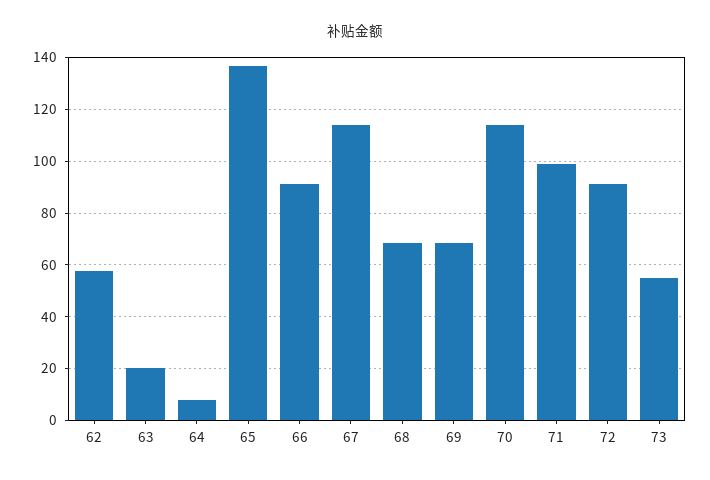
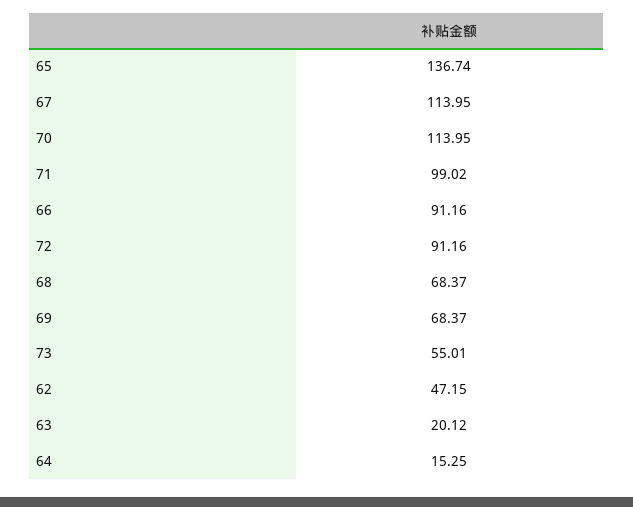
  {
-   "62": 57.5,
+   "62": 47.15,
    "63": 20.12,
-   "64": 7.5,
+   "64": 15.25,
    "65": 136.74,
    "66": 91.16,
    "67": 113.95,
    "68": 68.37,
    "69": 68.37,
    "70": 113.95,
    "71": 99.02,
    "72": 91.16,
    "73": 55.01
  }

